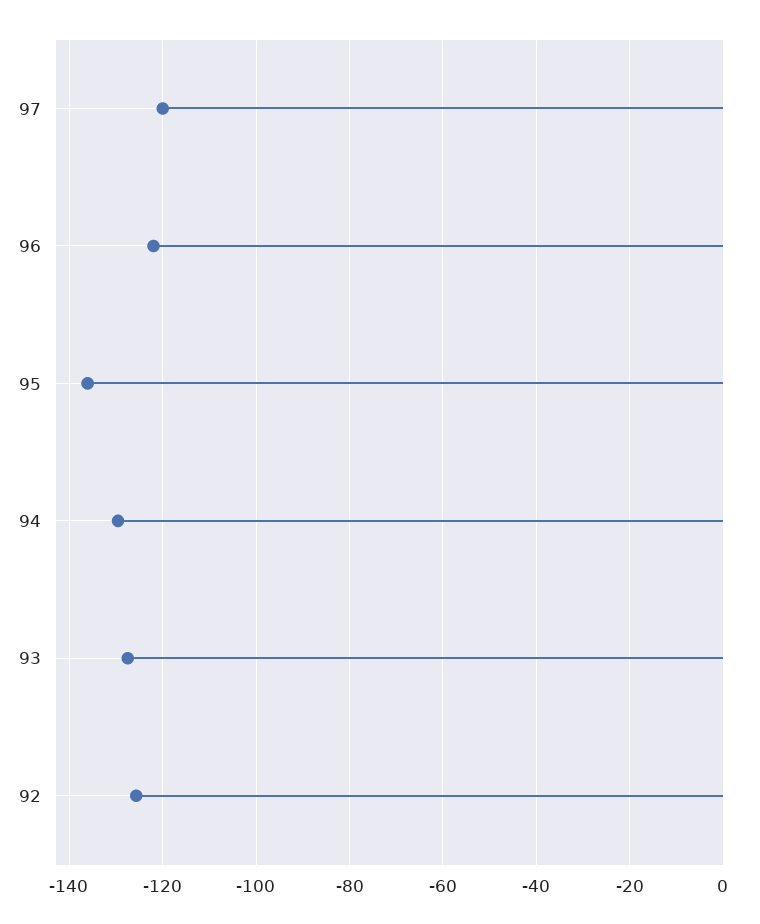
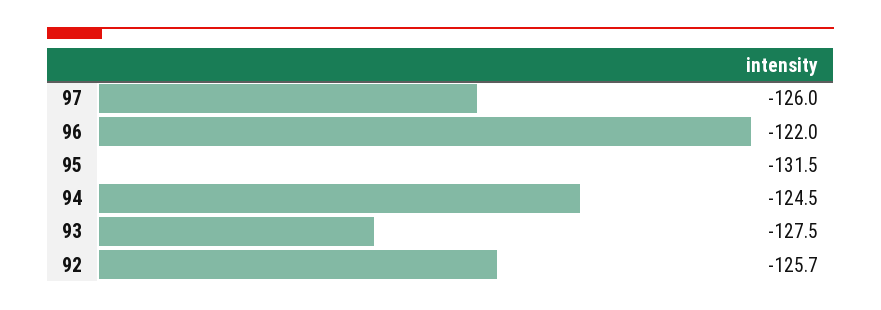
  {
-   "97": -120,
+   "97": -126,
    "96": -122,
-   "95": -136,
+   "95": -131.5,
-   "94": -130,
+   "94": -124.5,
    "93": -127.5,
    "92": -125.7
  }

